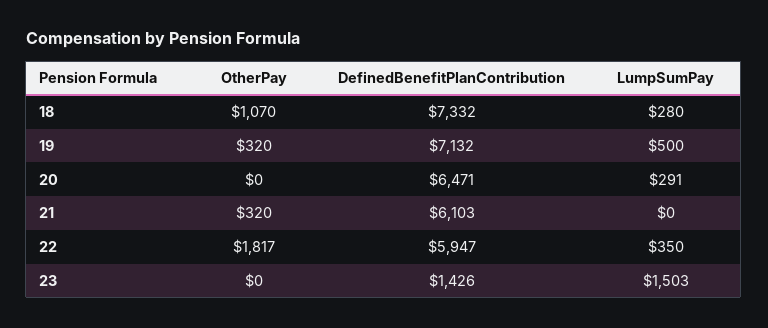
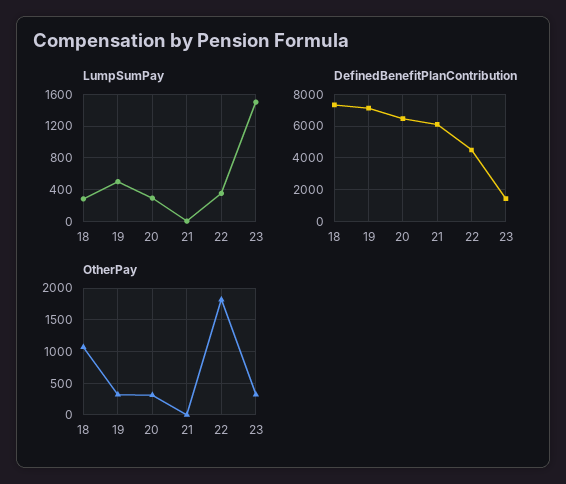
  {
    "OtherPay": {
      "18": 1070,
      "19": 320,
-     "20": 0,
+     "20": 300,
-     "21": 320,
+     "21": 0,
      "22": 1817,
-     "23": 0
+     "23": 300
    },
    "DefinedBenefitPlanContribution": {
      "18": 7332,
      "19": 7132,
      "20": 6471,
      "21": 6103,
-     "22": 5947,
+     "22": 4500,
      "23": 1426
    },
    "LumpSumPay": {
      "18": 280,
      "19": 500,
      "20": 291,
      "21": 0,
      "22": 350,
      "23": 1503
    }
  }

